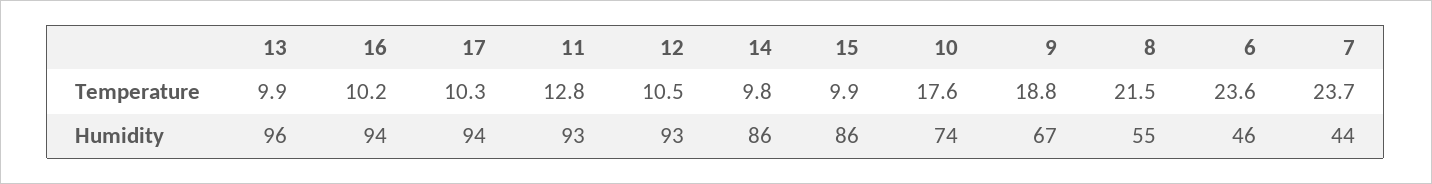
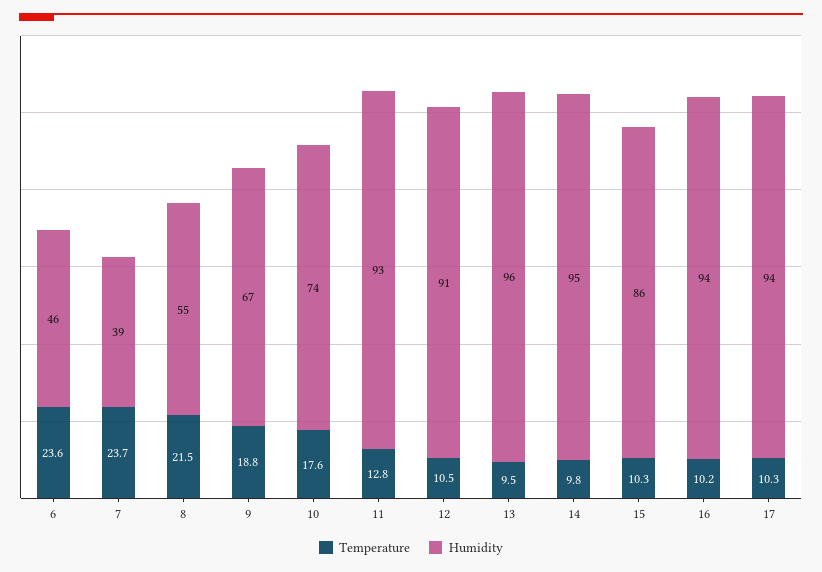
  {
    "Temperature": {
-     "13": 9.9,
+     "13": 9.5,
      "16": 10.2,
      "17": 10.3,
      "11": 12.8,
      "12": 10.5,
      "14": 9.8,
-     "15": 9.9,
+     "15": 10.3,
      "10": 17.6,
      "9": 18.8,
      "8": 21.5,
      "6": 23.6,
      "7": 23.7
    },
    "Humidity": {
      "13": 96,
      "16": 94,
      "17": 94,
      "11": 93,
-     "12": 93,
+     "12": 91,
-     "14": 86,
+     "14": 95,
      "15": 86,
      "10": 74,
      "9": 67,
      "8": 55,
      "6": 46,
-     "7": 44
+     "7": 39
    }
  }

